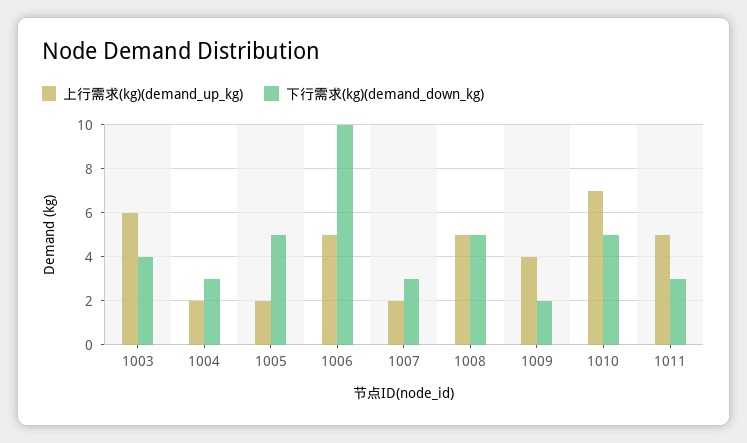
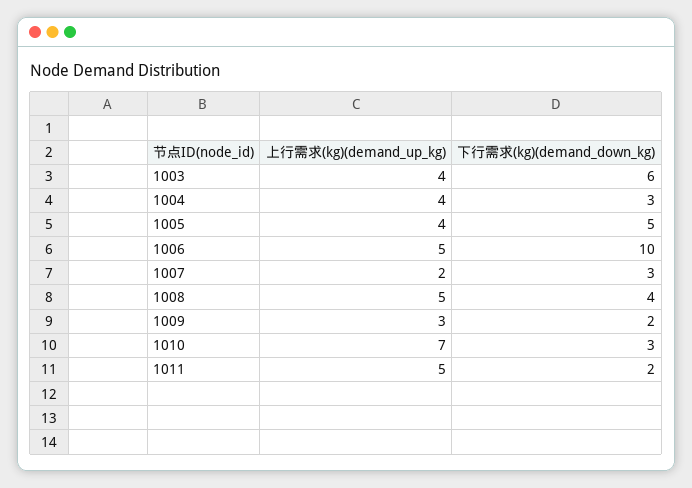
  {
    "上行需求(kg)(demand_up_kg)": {
-     "1003": 6,
+     "1003": 4,
-     "1004": 2,
+     "1004": 4,
-     "1005": 2,
+     "1005": 4,
      "1006": 5,
      "1007": 2,
      "1008": 5,
-     "1009": 4,
+     "1009": 3,
      "1010": 7,
      "1011": 5
    },
    "下行需求(kg)(demand_down_kg)": {
-     "1003": 4,
+     "1003": 6,
      "1004": 3,
      "1005": 5,
      "1006": 10,
      "1007": 3,
-     "1008": 5,
+     "1008": 4,
      "1009": 2,
-     "1010": 5,
+     "1010": 3,
-     "1011": 3
+     "1011": 2
    }
  }

